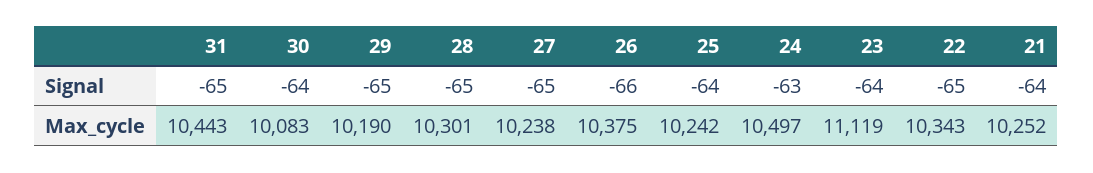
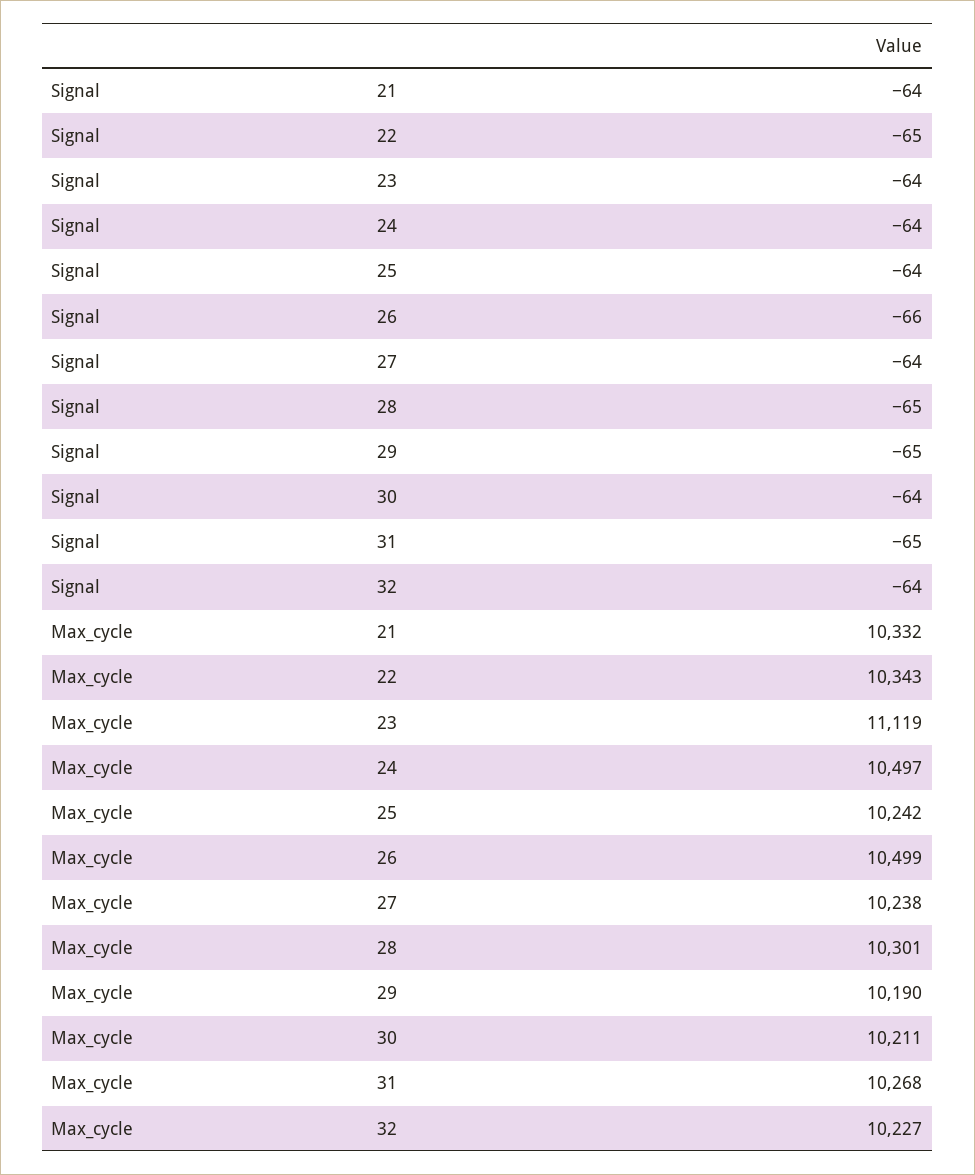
  {
    "31": {
      "Signal": -65,
-     "Max_cycle": 10443
+     "Max_cycle": 10268
    },
    "30": {
      "Signal": -64,
-     "Max_cycle": 10083
+     "Max_cycle": 10211
    },
    "29": {
      "Signal": -65,
      "Max_cycle": 10190
    },
    "28": {
      "Signal": -65,
      "Max_cycle": 10301
    },
    "27": {
-     "Signal": -65,
+     "Signal": -64,
      "Max_cycle": 10238
    },
    "26": {
      "Signal": -66,
-     "Max_cycle": 10375
+     "Max_cycle": 10499
    },
    "25": {
      "Signal": -64,
      "Max_cycle": 10242
    },
    "24": {
-     "Signal": -63,
+     "Signal": -64,
      "Max_cycle": 10497
    },
    "23": {
      "Signal": -64,
      "Max_cycle": 11119
    },
    "22": {
      "Signal": -65,
      "Max_cycle": 10343
    },
    "21": {
      "Signal": -64,
-     "Max_cycle": 10252
+     "Max_cycle": 10332
-   }
+   },
+   "32": {
+     "Signal": -64,
+     "Max_cycle": 10227
+   }
  }

